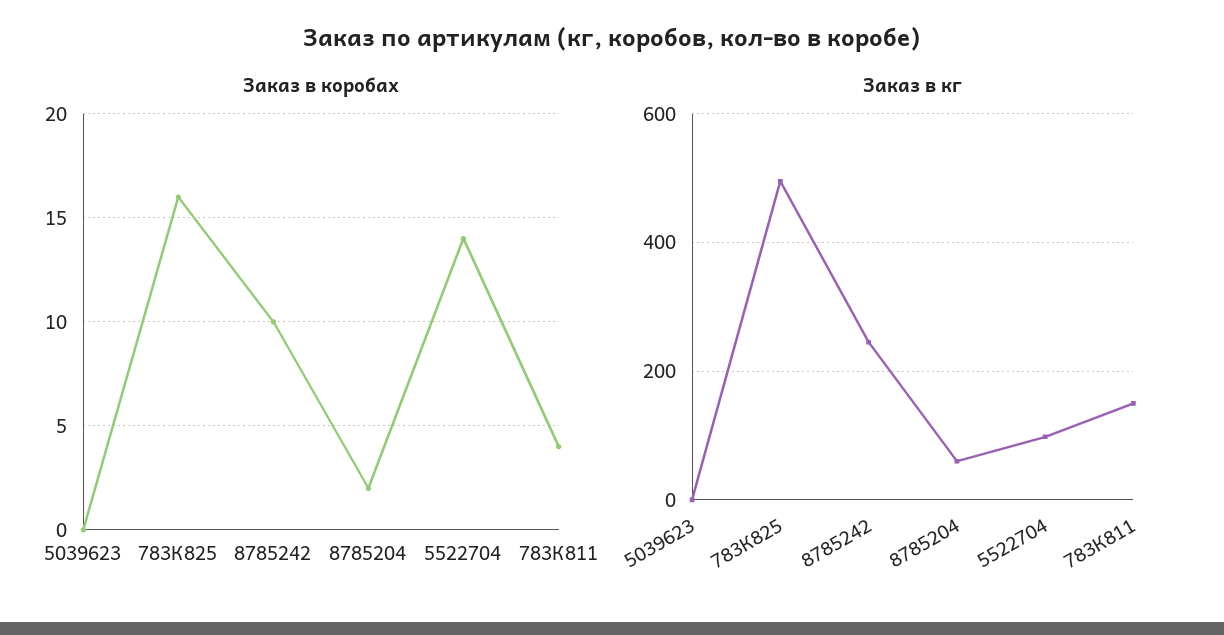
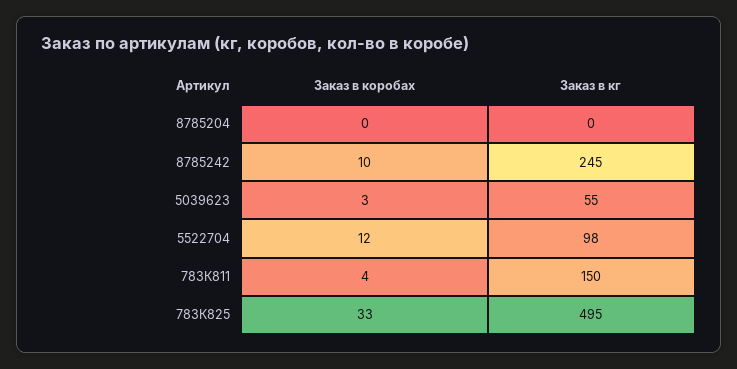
  {
    "Заказ в коробах": {
-     "5039623": 0,
+     "5039623": 3,
-     "783К825": 16,
+     "783К825": 33,
      "8785242": 10,
-     "8785204": 2,
+     "8785204": 0,
-     "5522704": 14,
+     "5522704": 12,
      "783К811": 4
    },
    "Заказ в кг": {
-     "5039623": 0,
+     "5039623": 55,
      "783К825": 495,
      "8785242": 245,
-     "8785204": 60,
+     "8785204": 0,
      "5522704": 98,
      "783К811": 150
    }
  }

